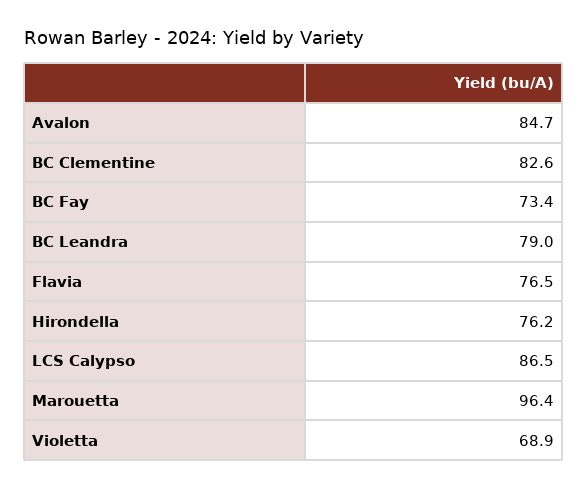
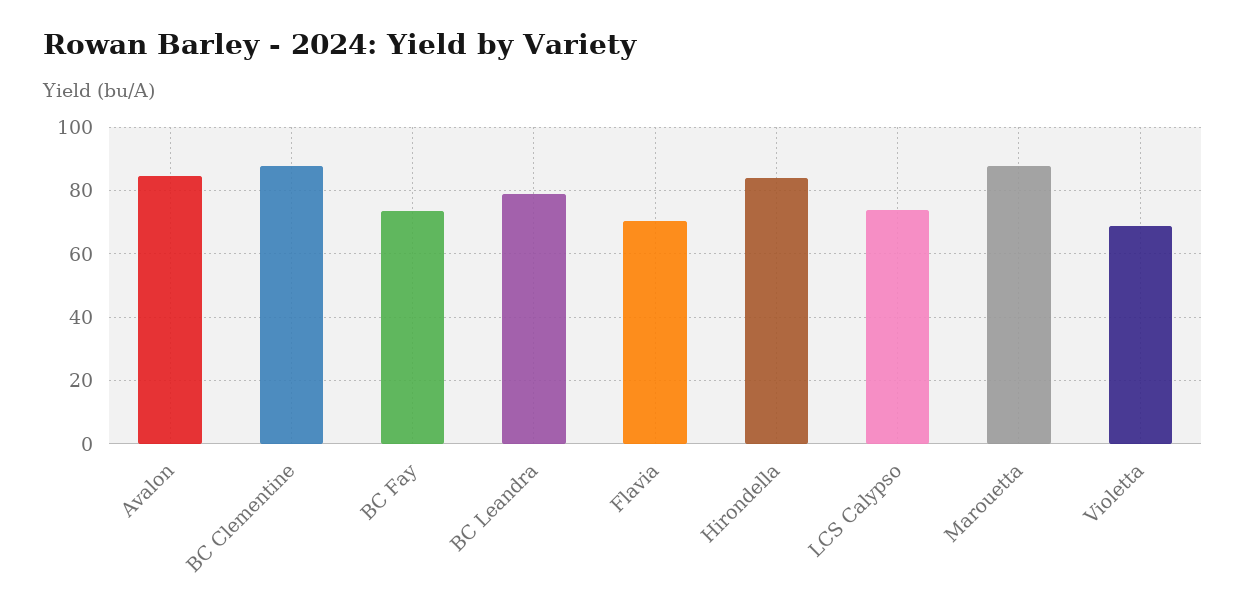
  {
    "Avalon": 84.7,
-   "BC Clementine": 82.6,
+   "BC Clementine": 88,
    "BC Fay": 73.4,
    "BC Leandra": 79,
-   "Flavia": 76.5,
+   "Flavia": 70,
-   "Hirondella": 76.2,
+   "Hirondella": 84,
-   "LCS Calypso": 86.5,
+   "LCS Calypso": 74,
-   "Marouetta": 96.4,
+   "Marouetta": 88,
    "Violetta": 68.9
  }

